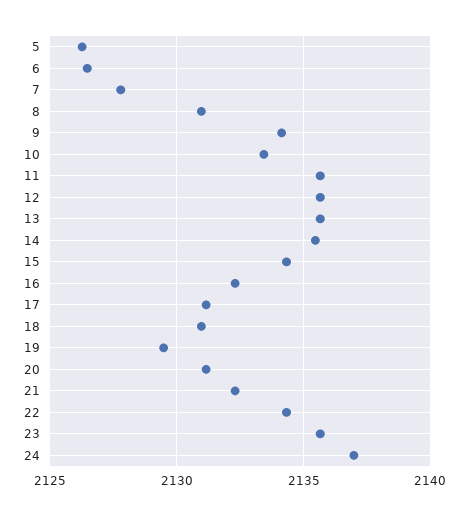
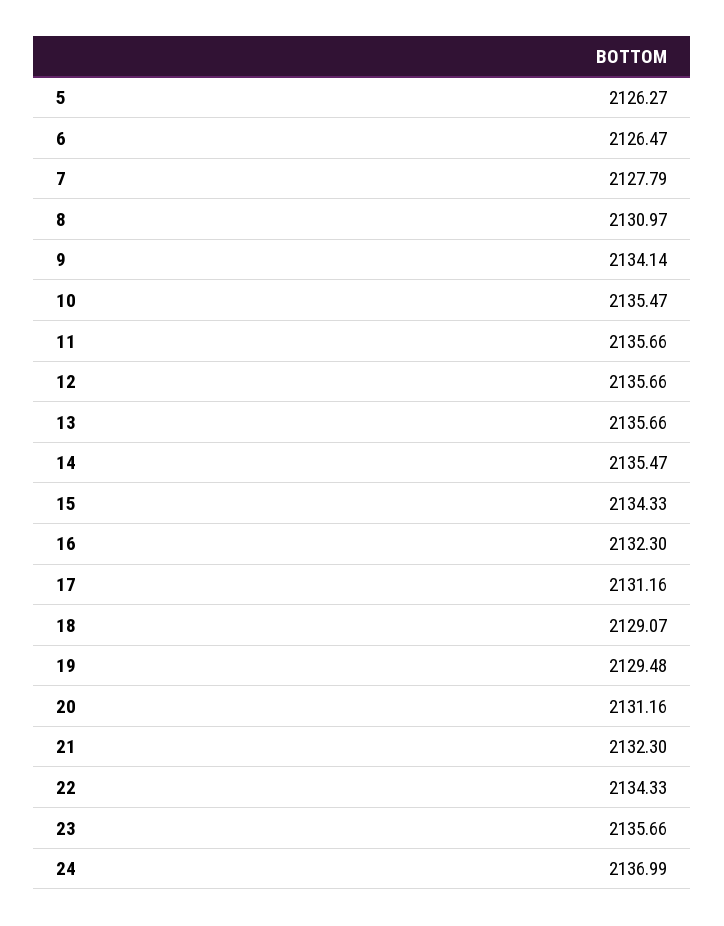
  {
    "5": 2126.27,
    "6": 2126.47,
    "7": 2127.79,
    "8": 2130.97,
    "9": 2134.14,
-   "10": 2133.5,
+   "10": 2135.47,
    "11": 2135.66,
    "12": 2135.66,
    "13": 2135.66,
    "14": 2135.47,
    "15": 2134.33,
    "16": 2132.3,
    "17": 2131.16,
-   "18": 2131,
+   "18": 2129.07,
    "19": 2129.48,
    "20": 2131.16,
    "21": 2132.3,
    "22": 2134.33,
    "23": 2135.66,
    "24": 2136.99
  }

